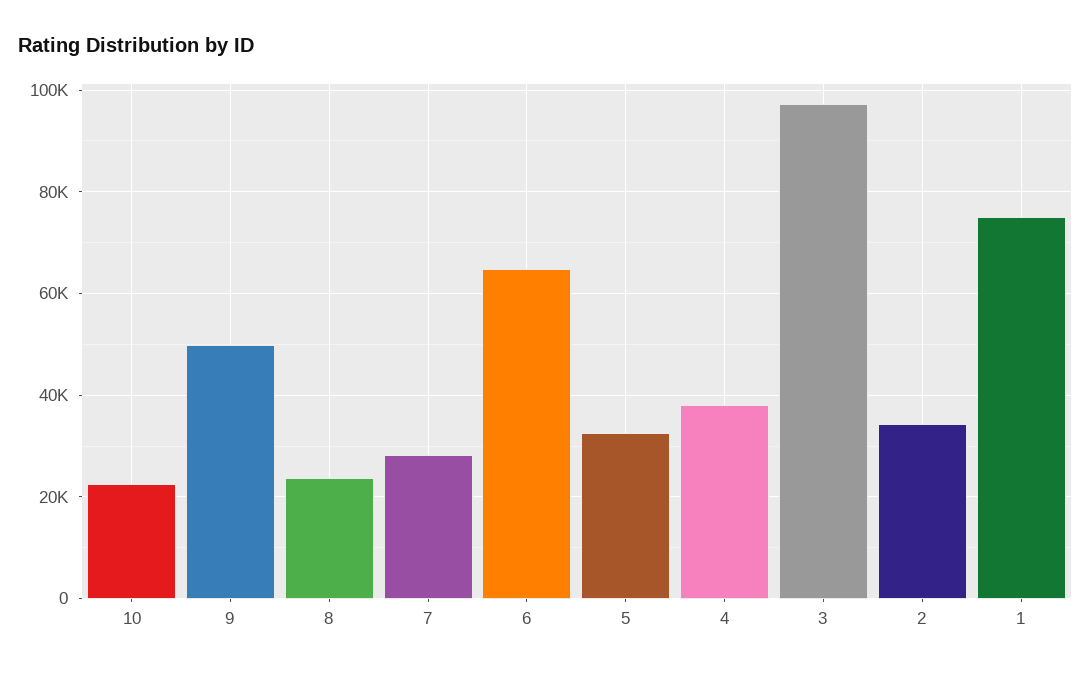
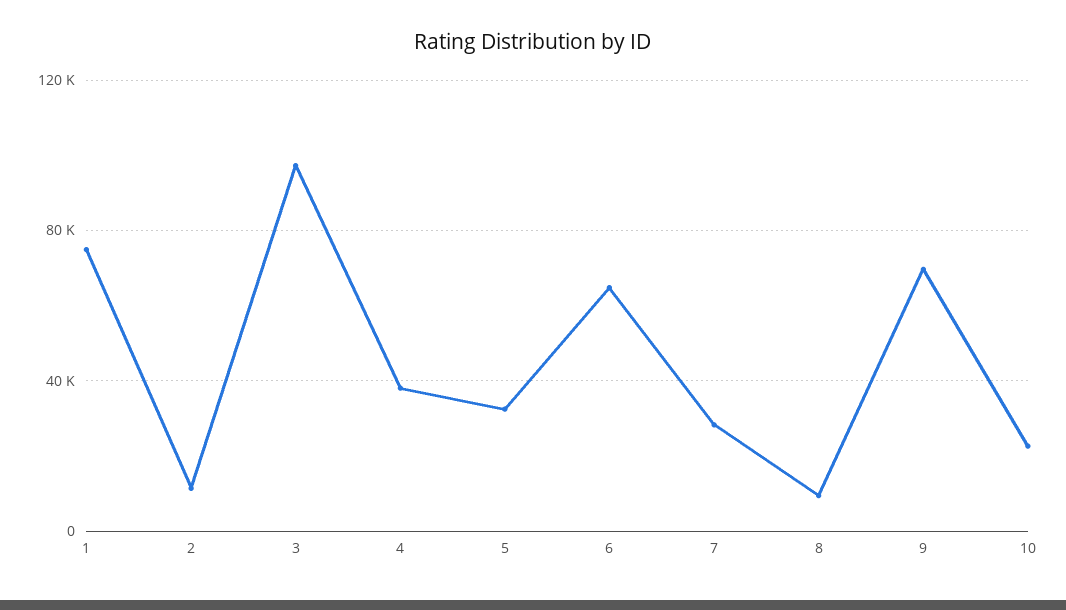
  {
    "10": 22000,
-   "9": 50000,
+   "9": 70000,
-   "8": 24000,
+   "8": 10000,
    "7": 28000,
    "6": 64000,
    "5": 32000,
    "4": 38000,
    "3": 98000,
-   "2": 34000,
+   "2": 10000,
    "1": 74000
  }

